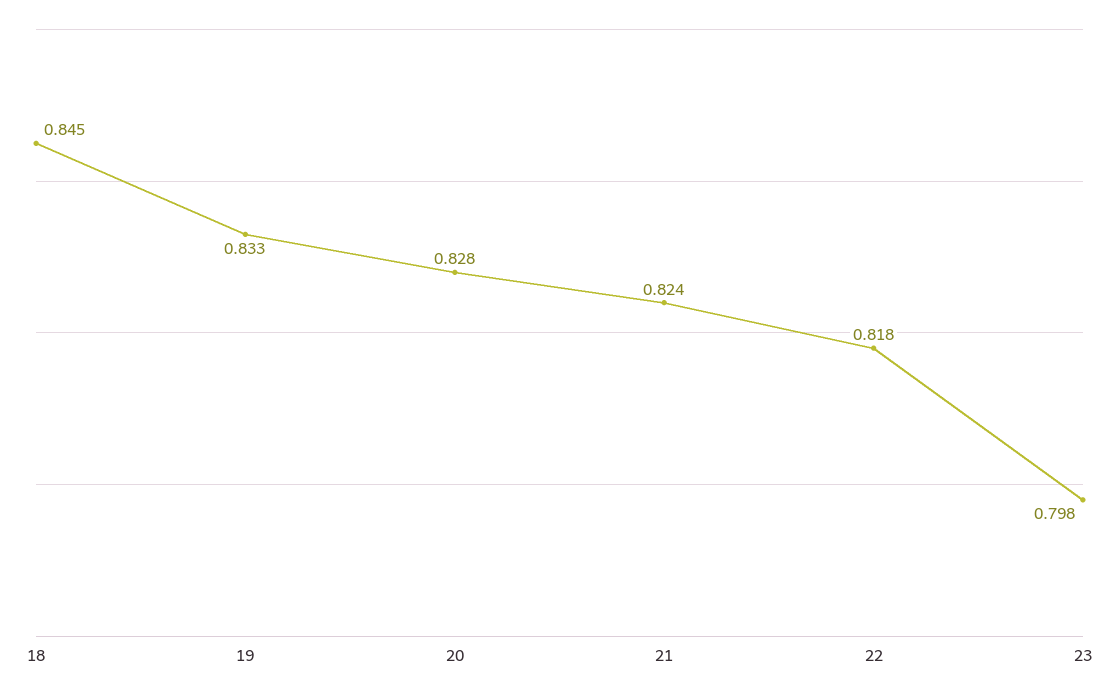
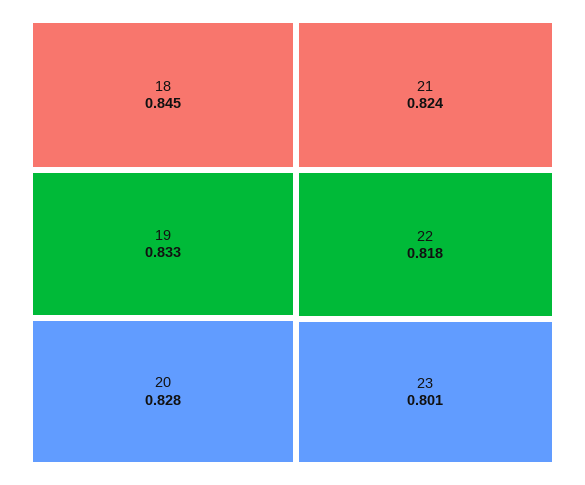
  {
    "18": 0.845,
    "19": 0.833,
    "20": 0.828,
    "21": 0.824,
    "22": 0.818,
-   "23": 0.798
+   "23": 0.801
  }

